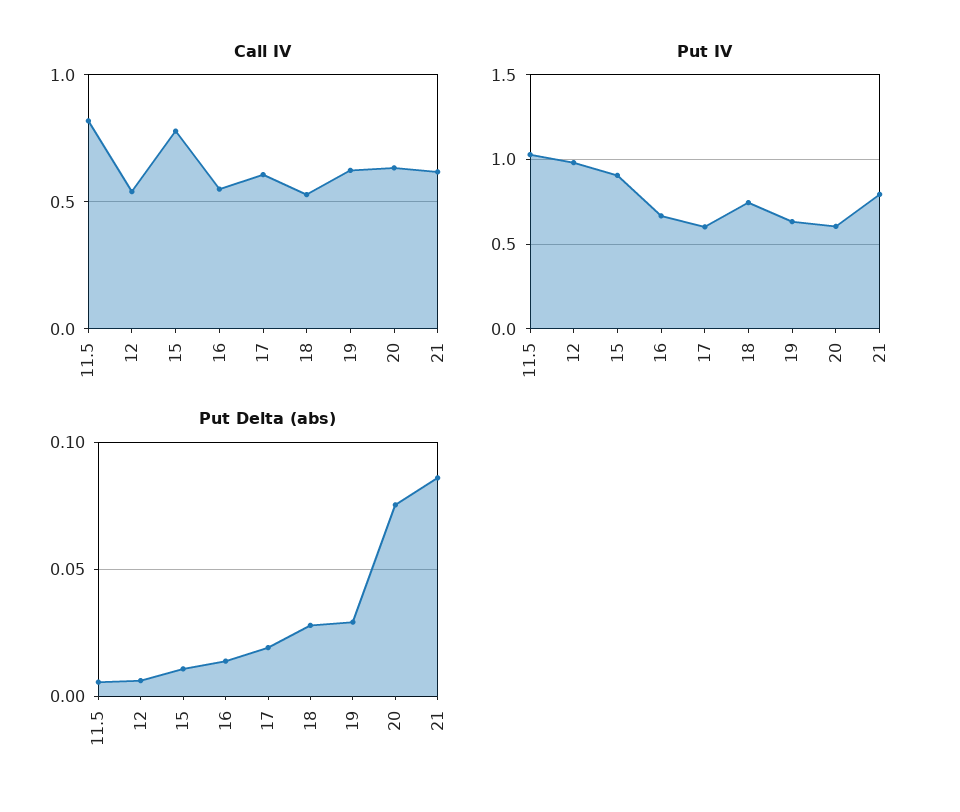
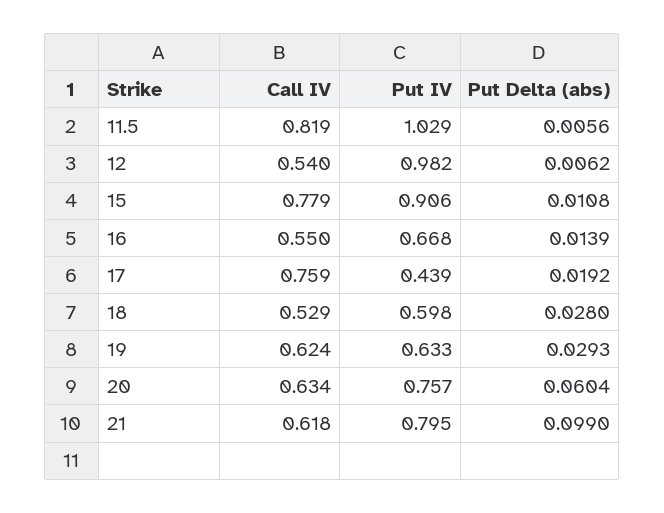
  {
    "Call IV": {
      "11.5": 0.819,
      "12": 0.54,
      "15": 0.779,
      "16": 0.55,
-     "17": 0.6,
+     "17": 0.759,
      "18": 0.529,
      "19": 0.624,
      "20": 0.634,
      "21": 0.618
    },
    "Put IV": {
      "11.5": 1.029,
      "12": 0.982,
      "15": 0.906,
      "16": 0.668,
-     "17": 0.6,
+     "17": 0.439,
-     "18": 0.75,
+     "18": 0.598,
      "19": 0.633,
-     "20": 0.6,
+     "20": 0.757,
      "21": 0.795
    },
    "Put Delta (abs)": {
      "11.5": 0.0056,
      "12": 0.0062,
      "15": 0.0108,
      "16": 0.0139,
      "17": 0.0192,
      "18": 0.028,
      "19": 0.0293,
-     "20": 0.075,
+     "20": 0.0604,
-     "21": 0.085
+     "21": 0.099
    }
  }

